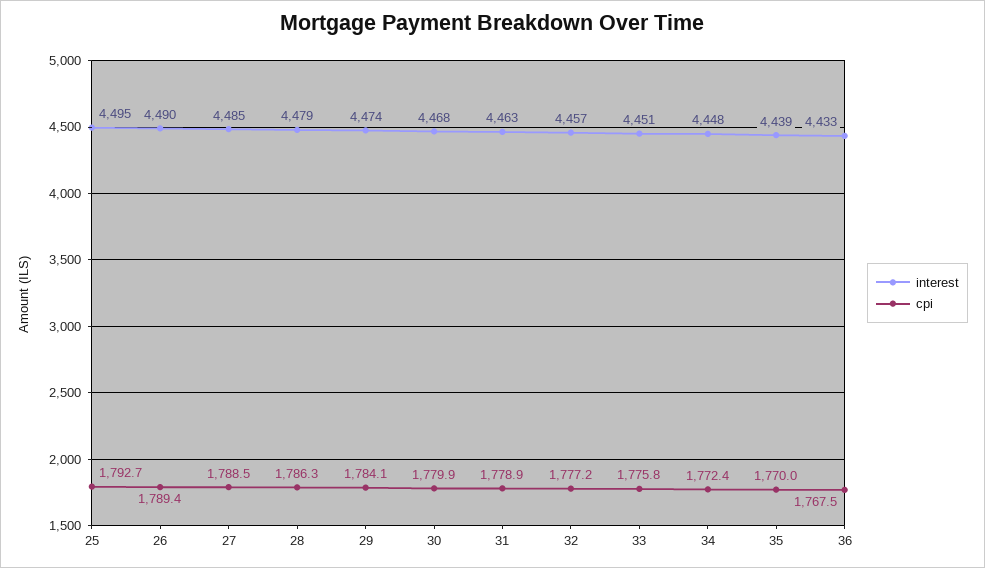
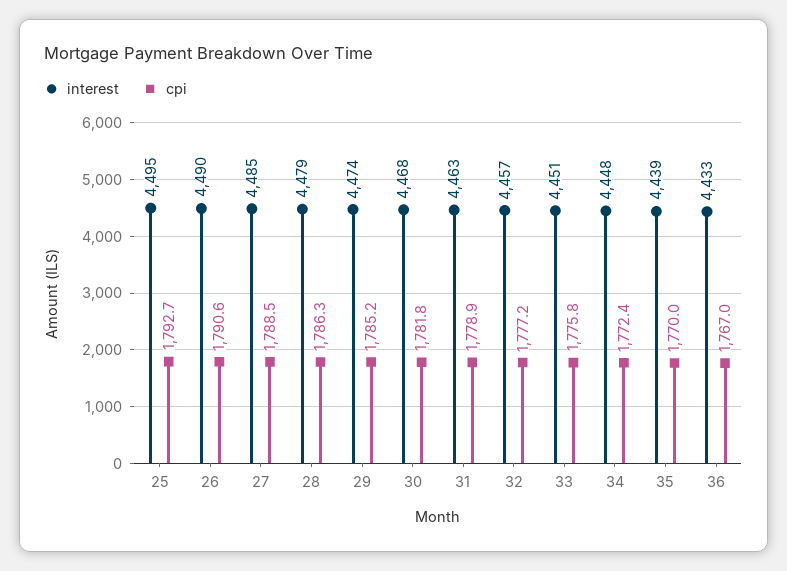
  {
    "interest": {
      "25": 4495,
      "26": 4490,
      "27": 4485,
      "28": 4479,
      "29": 4474,
      "30": 4468,
      "31": 4463,
      "32": 4457,
      "33": 4451,
      "34": 4448,
      "35": 4439,
      "36": 4433
    },
    "cpi": {
      "25": 1792.7,
-     "26": 1789.4,
+     "26": 1790.6,
      "27": 1788.5,
      "28": 1786.3,
-     "29": 1784.1,
+     "29": 1785.2,
-     "30": 1779.9,
+     "30": 1781.8,
      "31": 1778.9,
      "32": 1777.2,
      "33": 1775.8,
      "34": 1772.4,
      "35": 1770,
-     "36": 1767.5
+     "36": 1767
    }
  }

